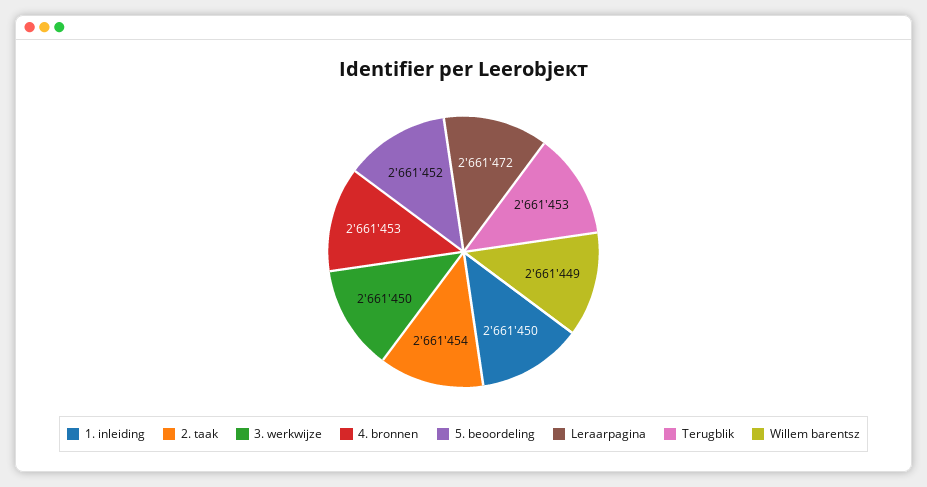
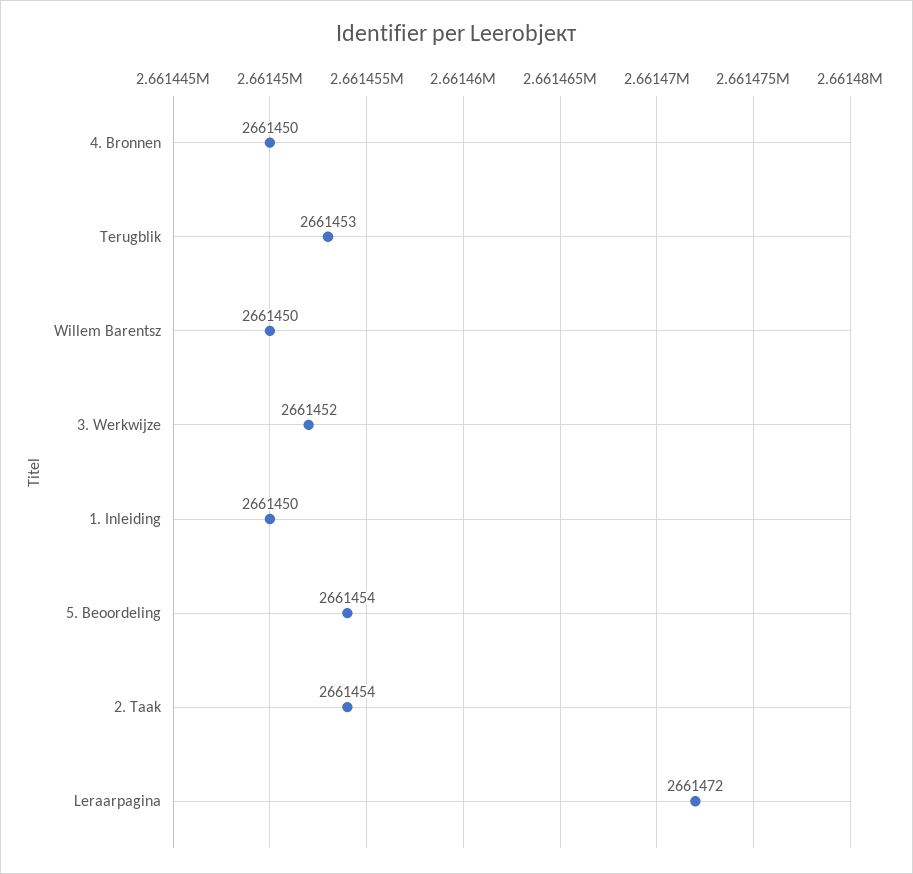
  {
    "1. inleiding": 2661450,
    "2. taak": 2661454,
-   "3. werkwijze": 2661450,
+   "3. werkwijze": 2661452,
-   "4. bronnen": 2661453,
+   "4. bronnen": 2661450,
-   "5. beoordeling": 2661452,
+   "5. beoordeling": 2661454,
    "Leraarpagina": 2661472,
    "Terugblik": 2661453,
-   "Willem barentsz": 2661449
+   "Willem barentsz": 2661450
  }

